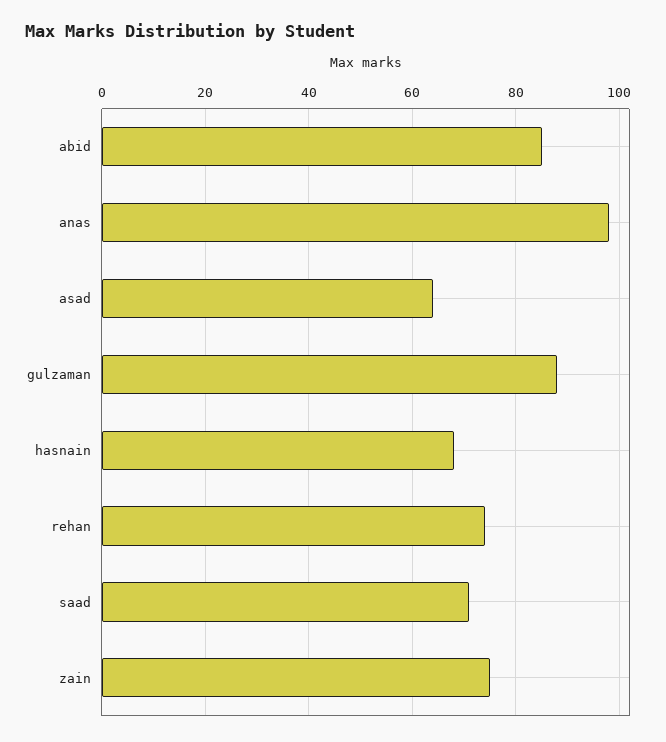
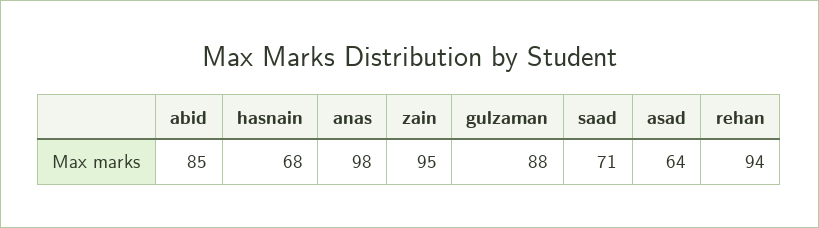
  {
    "abid": 85,
    "anas": 98,
    "asad": 64,
    "gulzaman": 88,
    "hasnain": 68,
-   "rehan": 75,
+   "rehan": 94,
    "saad": 71,
-   "zain": 75
+   "zain": 95
  }

